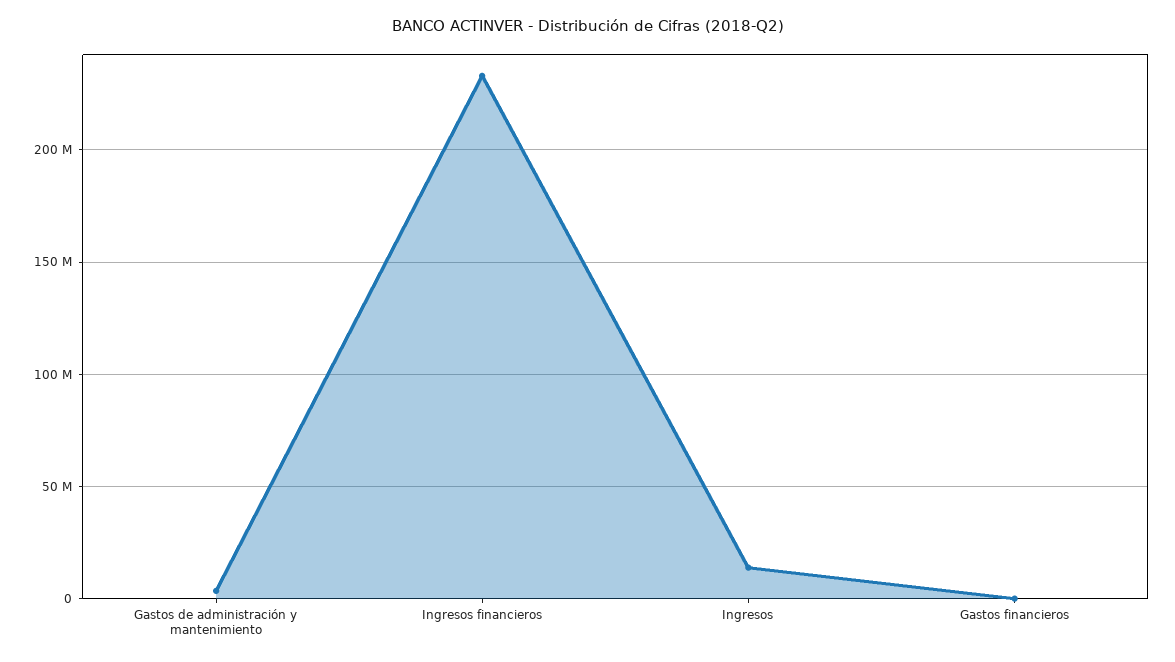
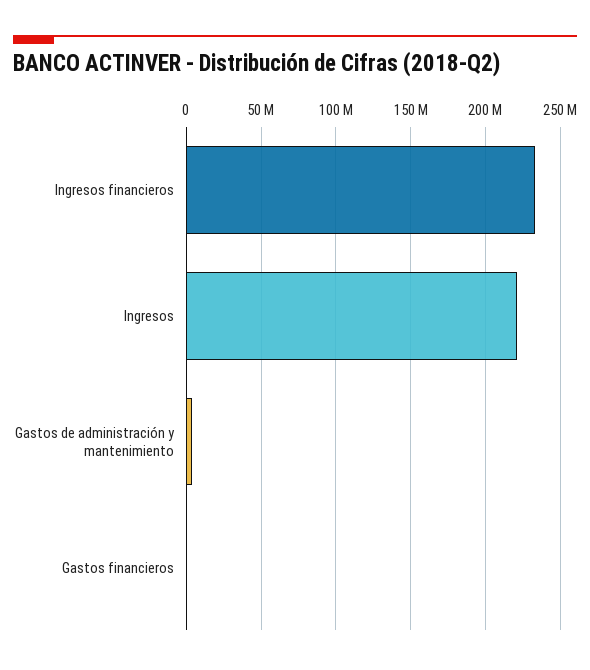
  {
    "Gastos de administración y mantenimiento": 5000000,
    "Ingresos financieros": 235000000,
-   "Ingresos": 15000000,
+   "Ingresos": 220000000,
    "Gastos financieros": 0
  }

